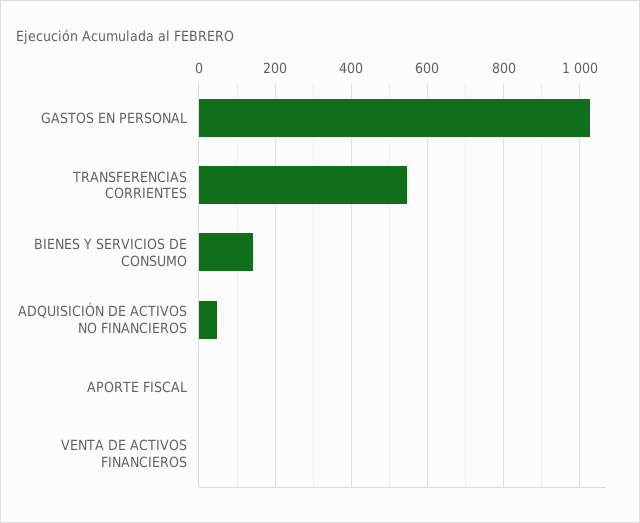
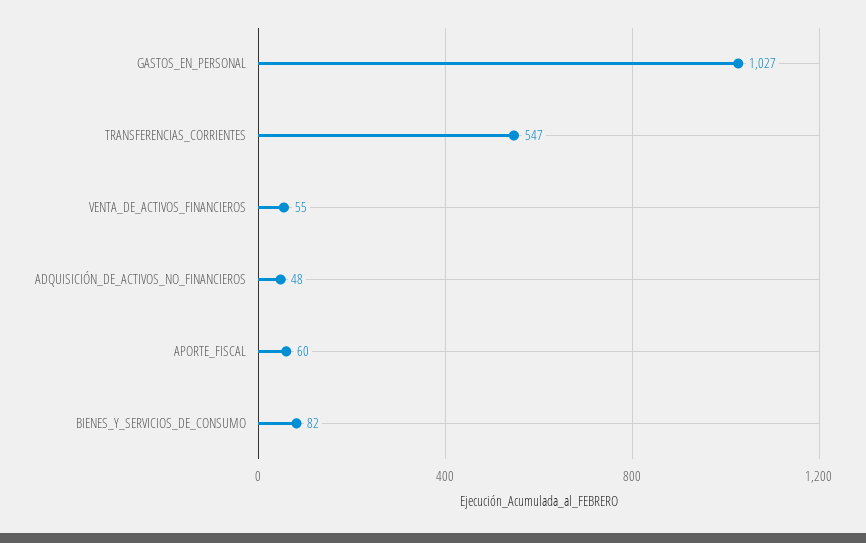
  {
    "GASTOS EN PERSONAL": 1027,
    "TRANSFERENCIAS CORRIENTES": 547,
-   "BIENES Y SERVICIOS DE CONSUMO": 140,
+   "BIENES Y SERVICIOS DE CONSUMO": 82,
    "ADQUISICIÓN DE ACTIVOS NO FINANCIEROS": 48,
-   "APORTE FISCAL": 0,
+   "APORTE FISCAL": 60,
-   "VENTA DE ACTIVOS FINANCIEROS": 0
+   "VENTA DE ACTIVOS FINANCIEROS": 55
  }

